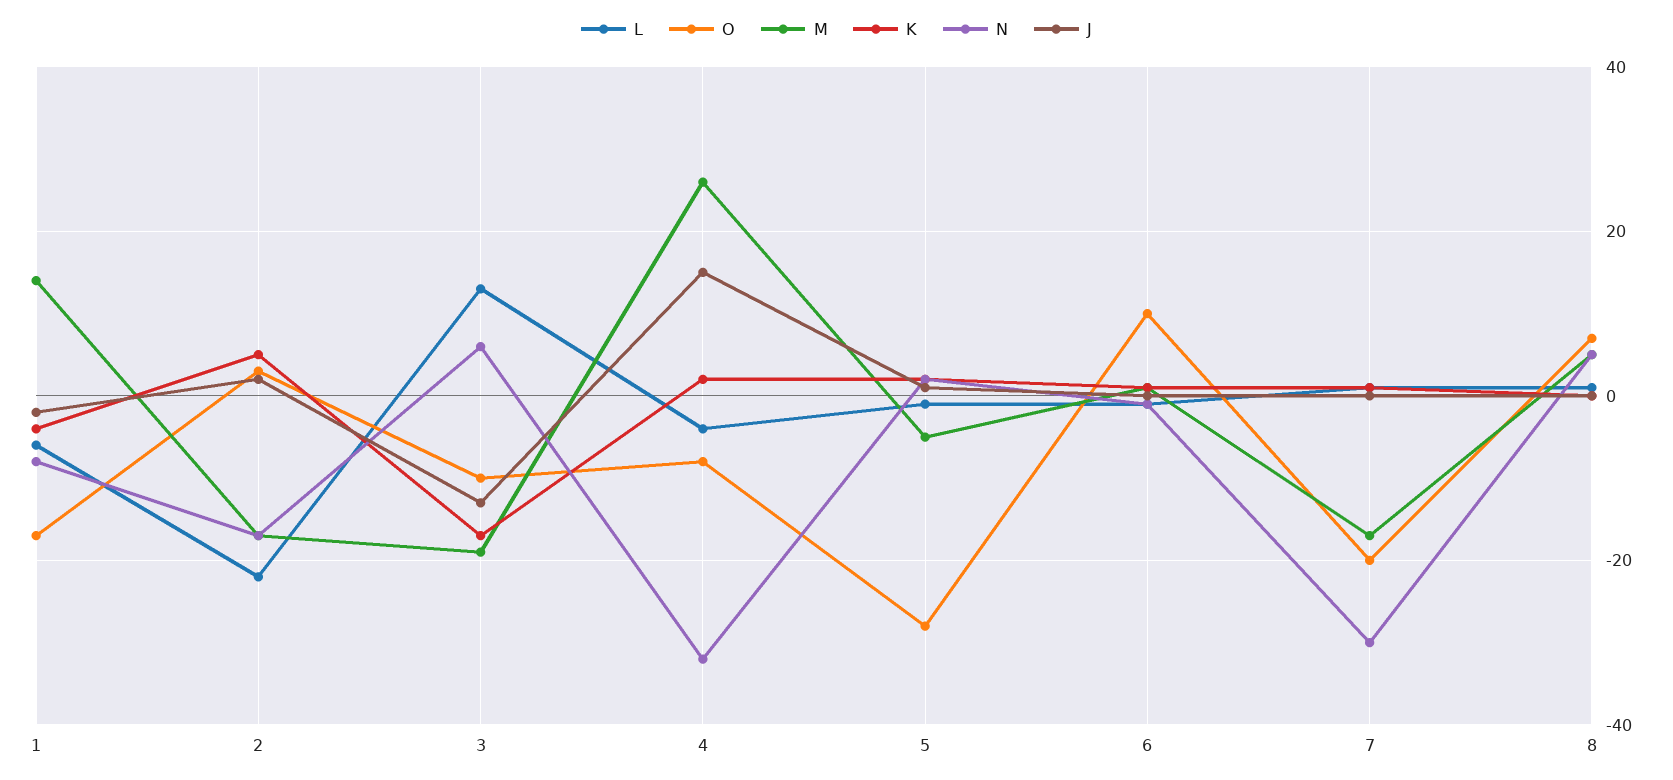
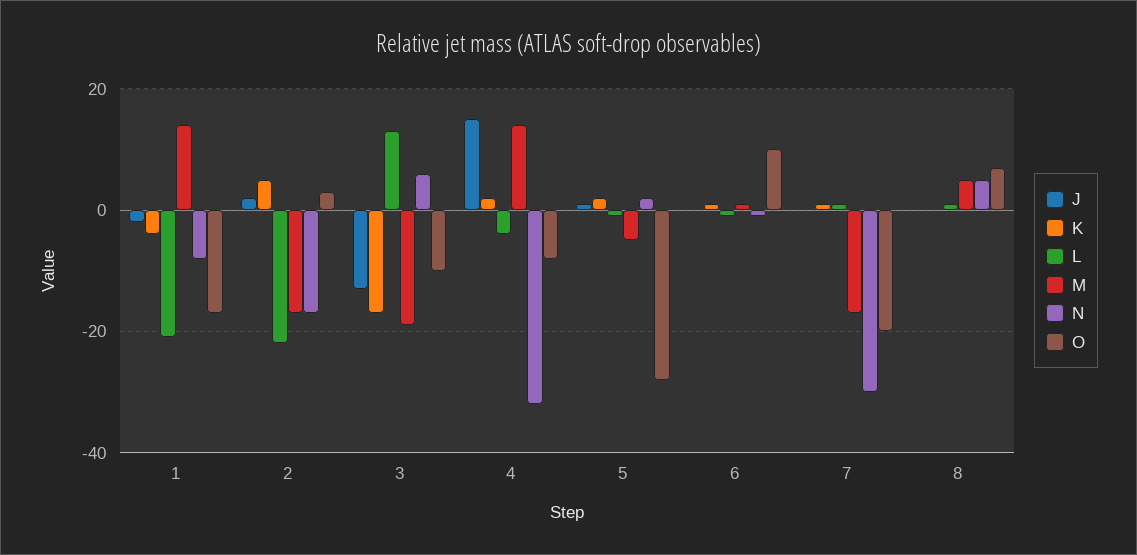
  {
    "L": {
-     "1": -5,
+     "1": -20,
      "2": -20,
      "3": 15,
      "4": -5,
      "5": 0,
      "6": 0,
      "7": 0,
      "8": 0
    },
    "O": {
      "1": -15,
      "2": 5,
      "3": -10,
      "4": -10,
      "5": -30,
      "6": 10,
      "7": -20,
      "8": 5
    },
    "M": {
      "1": 15,
      "2": -15,
      "3": -20,
-     "4": 25,
+     "4": 15,
      "5": -5,
      "6": 0,
      "7": -15,
      "8": 5
    },
    "K": {
      "1": -5,
      "2": 5,
      "3": -15,
      "4": 0,
      "5": 0,
      "6": 0,
      "7": 0,
      "8": 0
    },
    "N": {
      "1": -10,
      "2": -15,
      "3": 5,
      "4": -30,
      "5": 0,
      "6": 0,
      "7": -30,
      "8": 5
    },
    "J": {
      "1": 0,
      "2": 0,
      "3": -15,
      "4": 15,
      "5": 0,
      "6": 0,
      "7": 0,
      "8": 0
    }
  }

